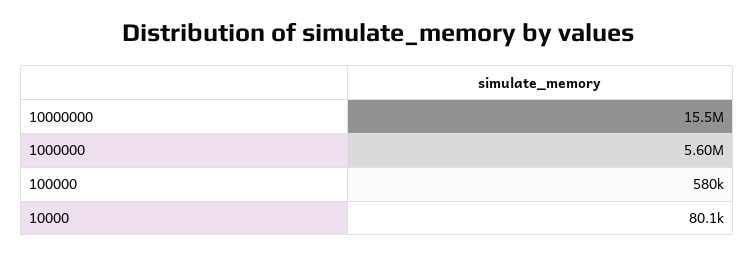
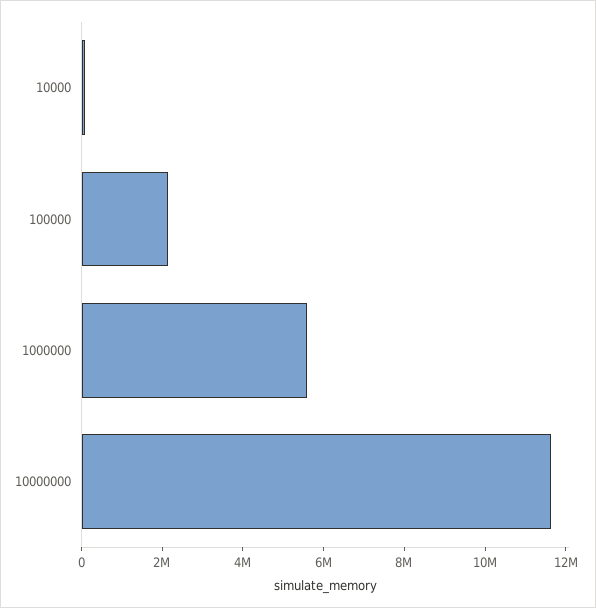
  {
-   "10000000": 15500000,
+   "10000000": 11500000,
    "1000000": 5600000,
-   "100000": 580000,
+   "100000": 2000000,
    "10000": 80100
  }

